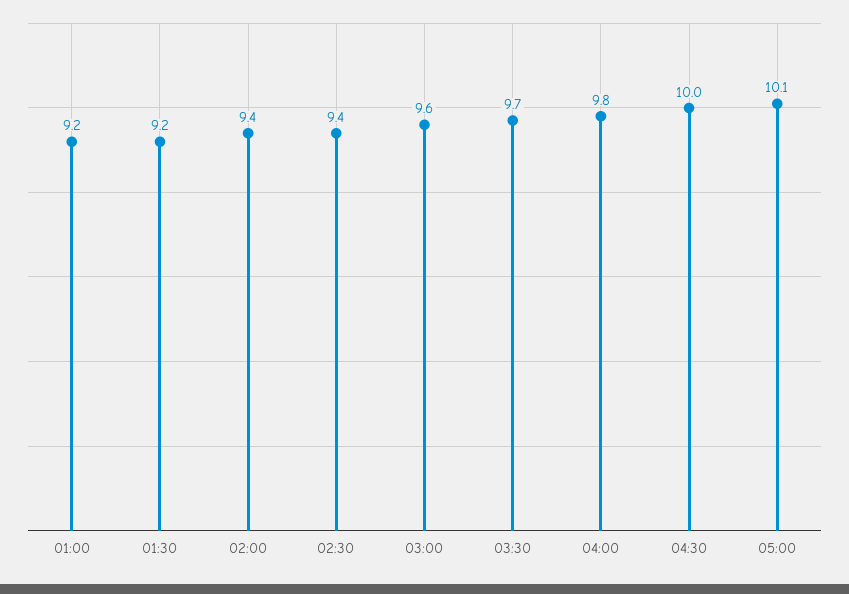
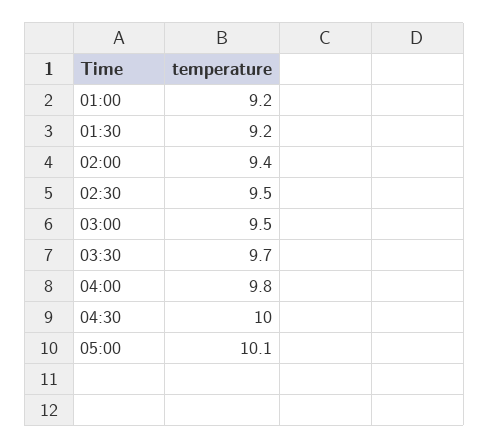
  {
    "01:00": 9.2,
    "01:30": 9.2,
    "02:00": 9.4,
-   "02:30": 9.4,
+   "02:30": 9.5,
-   "03:00": 9.6,
+   "03:00": 9.5,
    "03:30": 9.7,
    "04:00": 9.8,
    "04:30": 10,
    "05:00": 10.1
  }

